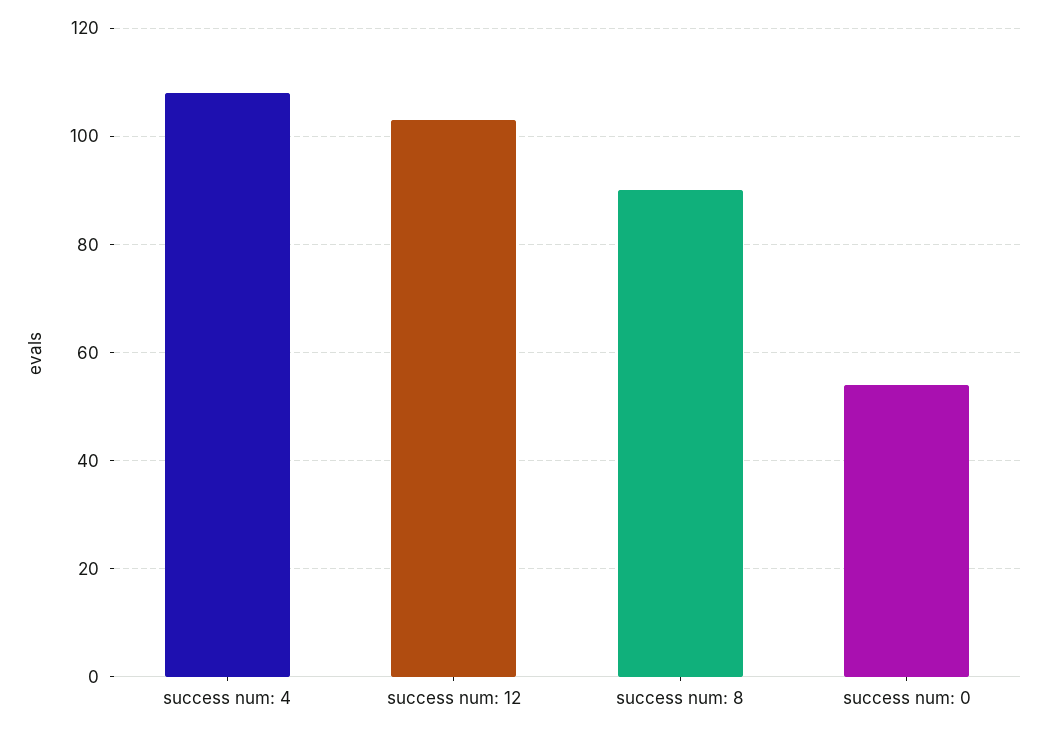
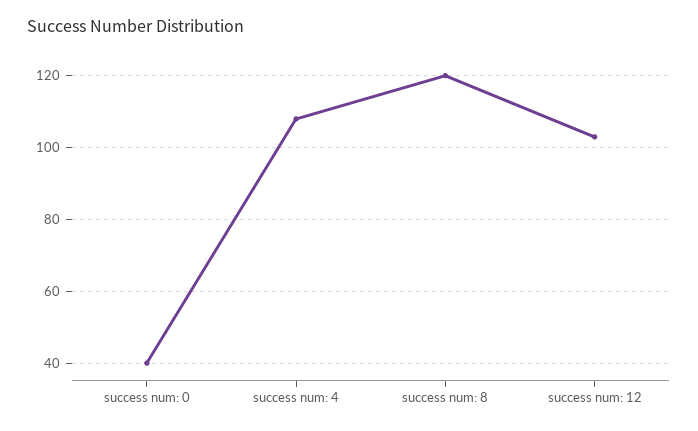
  {
    "success num: 4": 110,
    "success num: 12": 105,
-   "success num: 8": 90,
+   "success num: 8": 120,
-   "success num: 0": 55
+   "success num: 0": 40
  }

